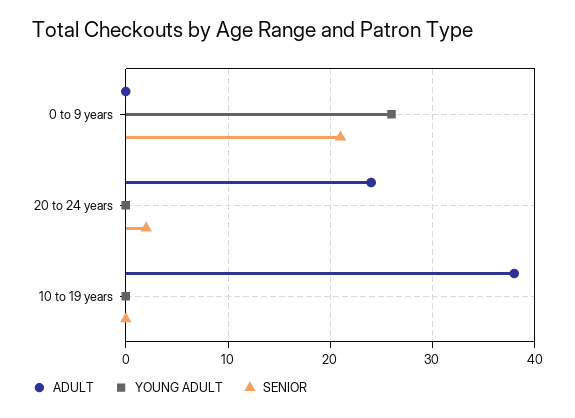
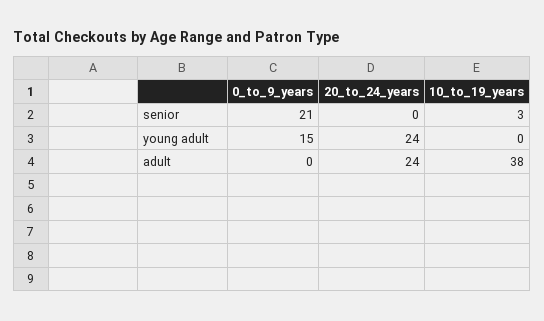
  {
    "ADULT": {
      "0 to 9 years": 0,
      "20 to 24 years": 24,
      "10 to 19 years": 38
    },
    "YOUNG ADULT": {
-     "0 to 9 years": 26,
+     "0 to 9 years": 15,
-     "20 to 24 years": 0,
+     "20 to 24 years": 24,
      "10 to 19 years": 0
    },
    "SENIOR": {
      "0 to 9 years": 21,
-     "20 to 24 years": 2,
+     "20 to 24 years": 0,
-     "10 to 19 years": 0
+     "10 to 19 years": 3
    }
  }

